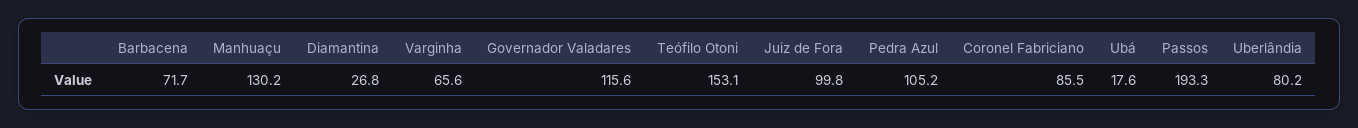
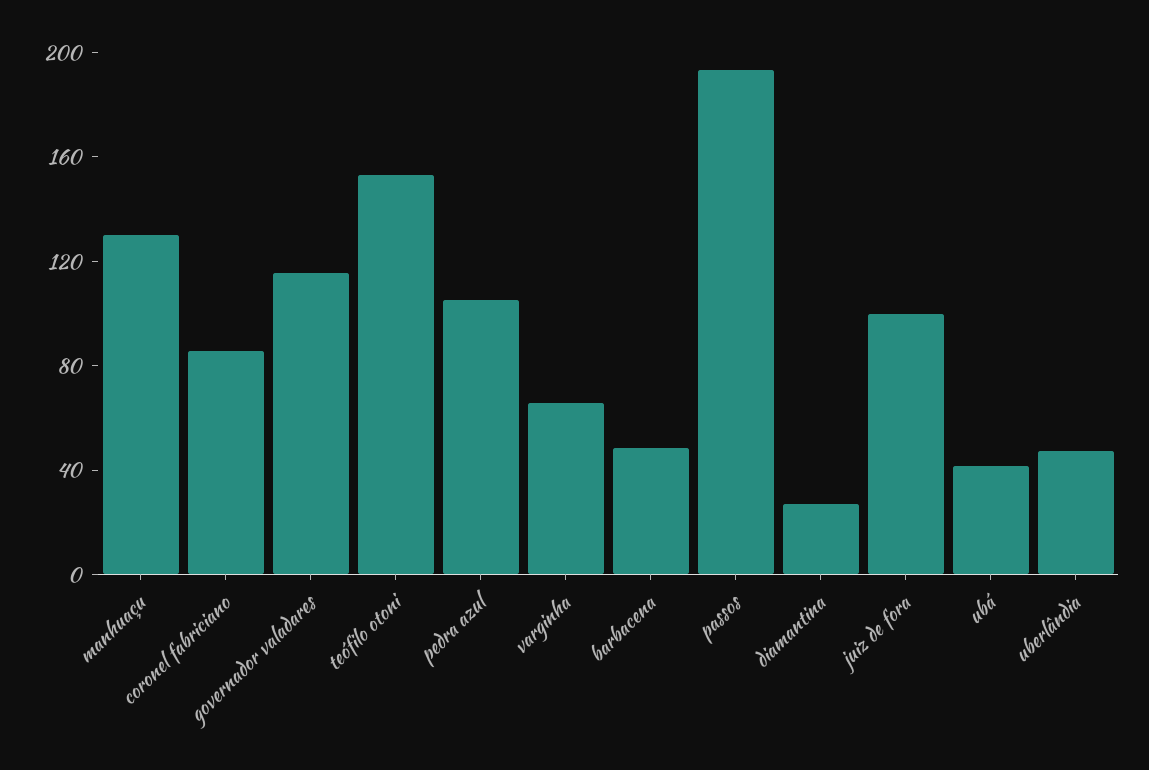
  {
-   "Barbacena": 71.7,
+   "Barbacena": 50,
    "Manhuaçu": 130.2,
    "Diamantina": 26.8,
    "Varginha": 65.6,
    "Governador Valadares": 115.6,
    "Teófilo Otoni": 153.1,
    "Juiz de Fora": 99.8,
    "Pedra Azul": 105.2,
    "Coronel Fabriciano": 85.5,
-   "Ubá": 17.6,
+   "Ubá": 40,
    "Passos": 193.3,
-   "Uberlândia": 80.2
+   "Uberlândia": 50
  }

